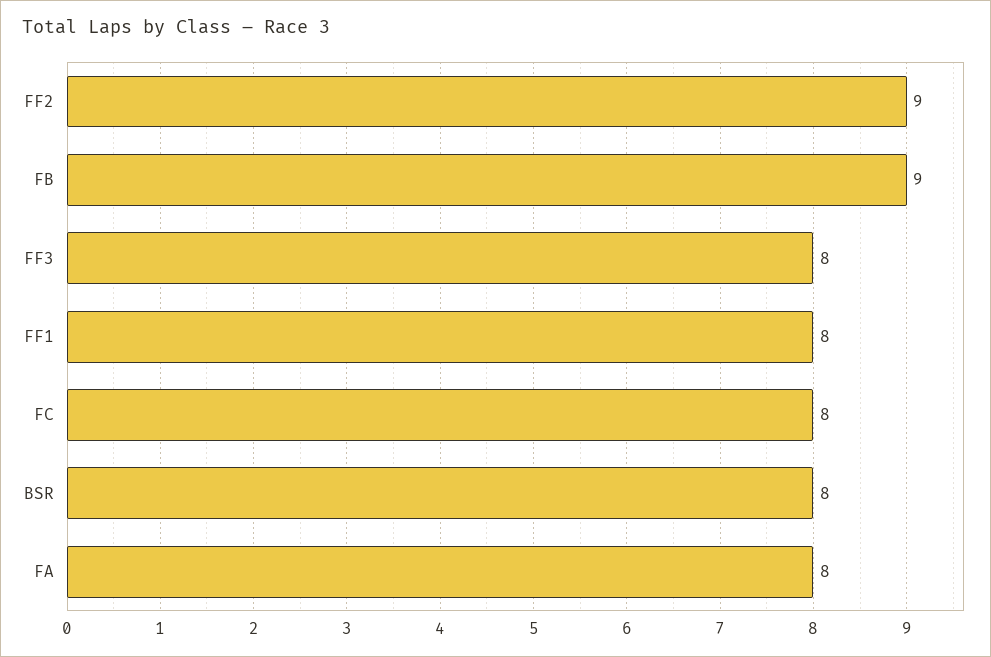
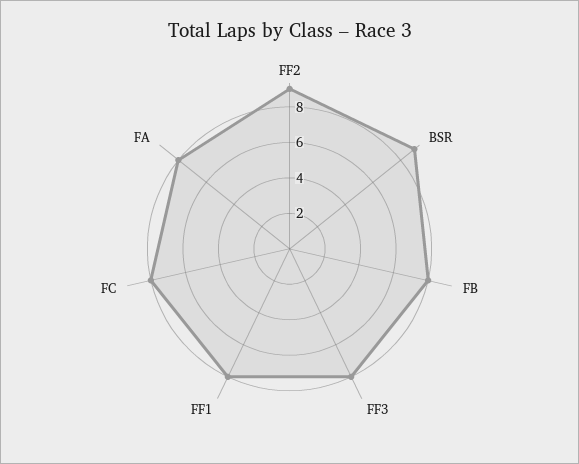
  {
    "FF2": 9,
-   "FB": 9,
+   "FB": 8,
    "FF3": 8,
    "FF1": 8,
    "FC": 8,
-   "BSR": 8,
+   "BSR": 9,
    "FA": 8
  }

